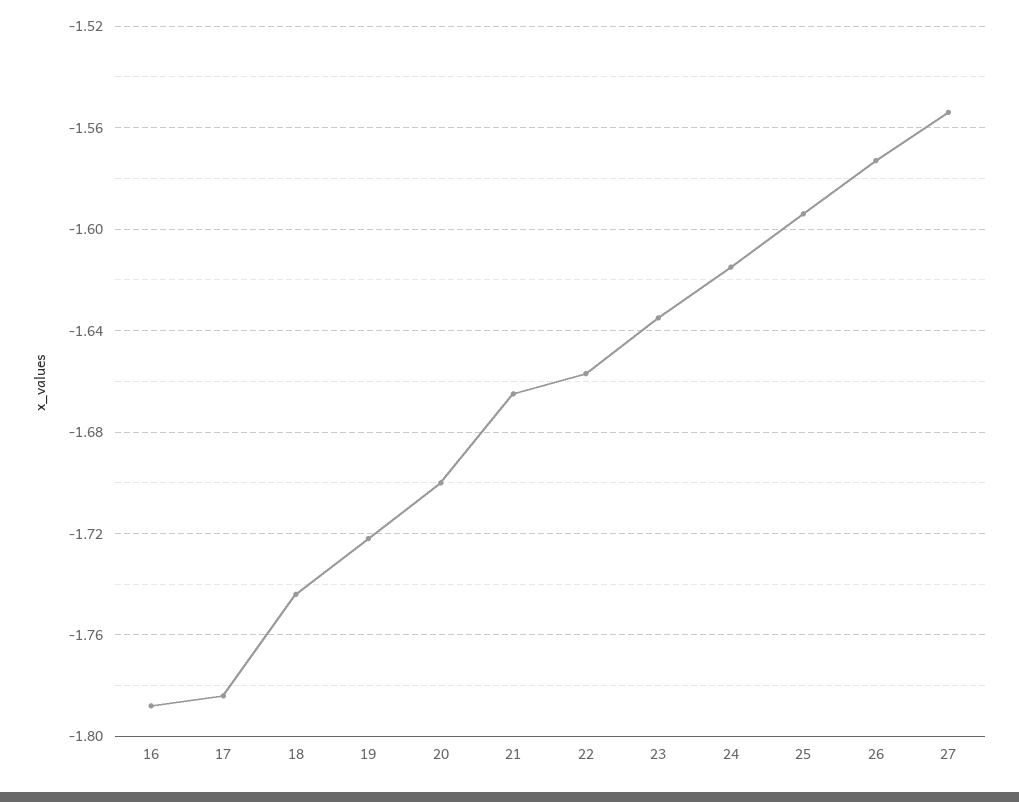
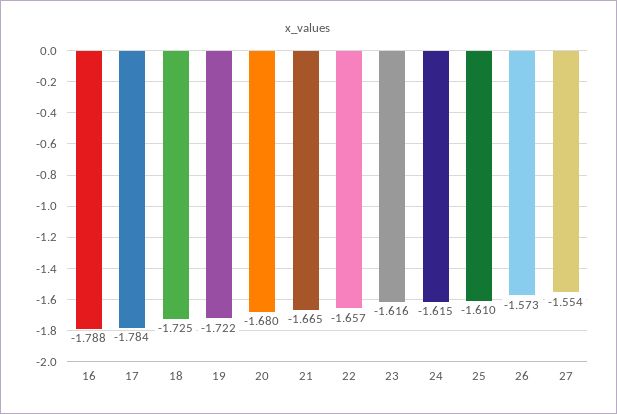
  {
    "16": -1.788,
    "17": -1.784,
-   "18": -1.745,
+   "18": -1.725,
    "19": -1.722,
-   "20": -1.7,
+   "20": -1.68,
    "21": -1.665,
    "22": -1.657,
-   "23": -1.635,
+   "23": -1.616,
    "24": -1.615,
-   "25": -1.595,
+   "25": -1.61,
    "26": -1.573,
    "27": -1.554
  }

